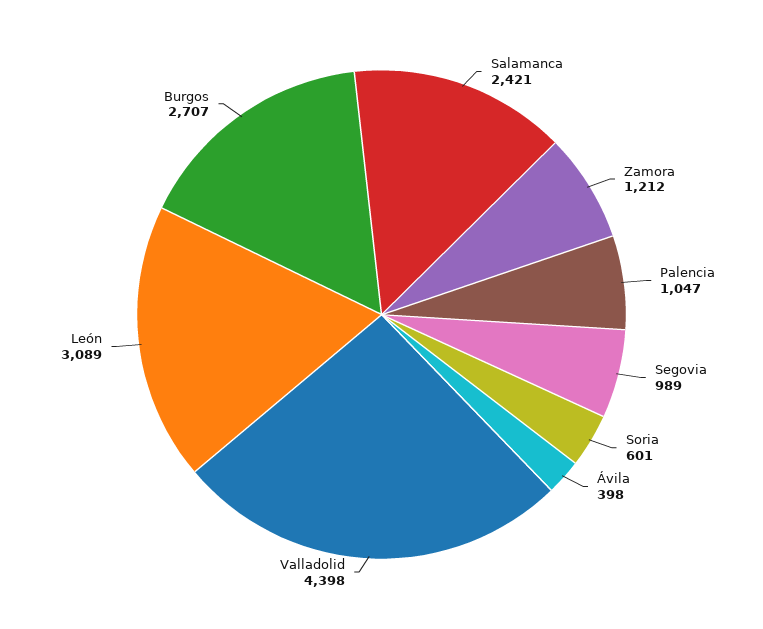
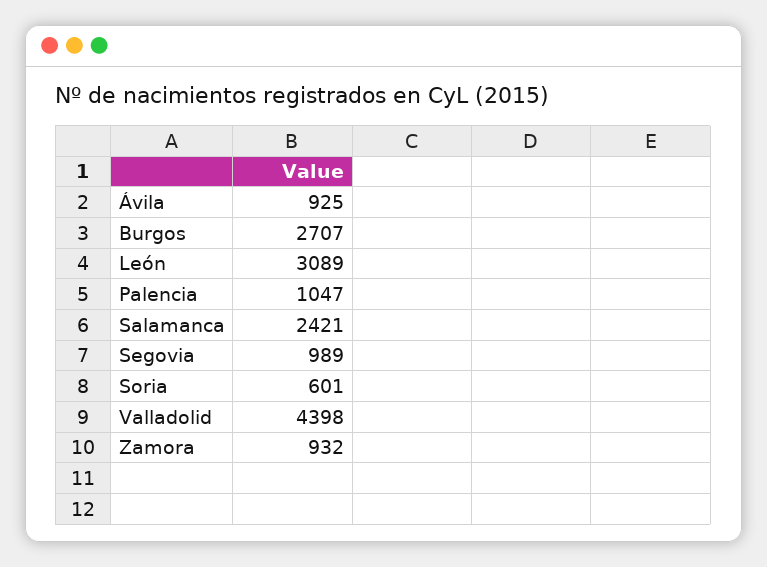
  {
    "Salamanca": 2421,
-   "Zamora": 1212,
+   "Zamora": 932,
    "Palencia": 1047,
    "Segovia": 989,
    "Soria": 601,
-   "Ávila": 398,
+   "Ávila": 925,
    "Valladolid": 4398,
    "León": 3089,
    "Burgos": 2707
  }

